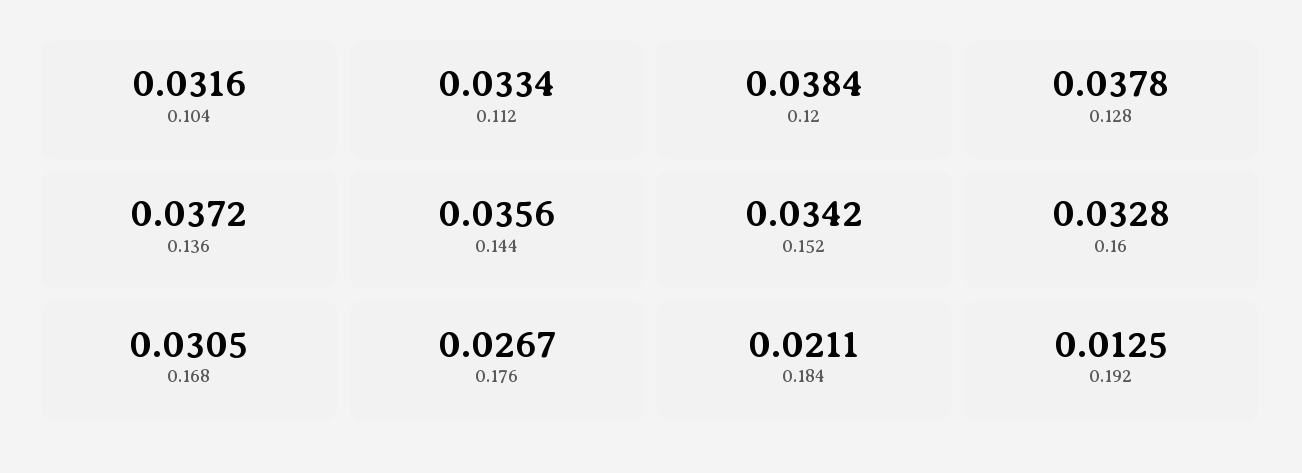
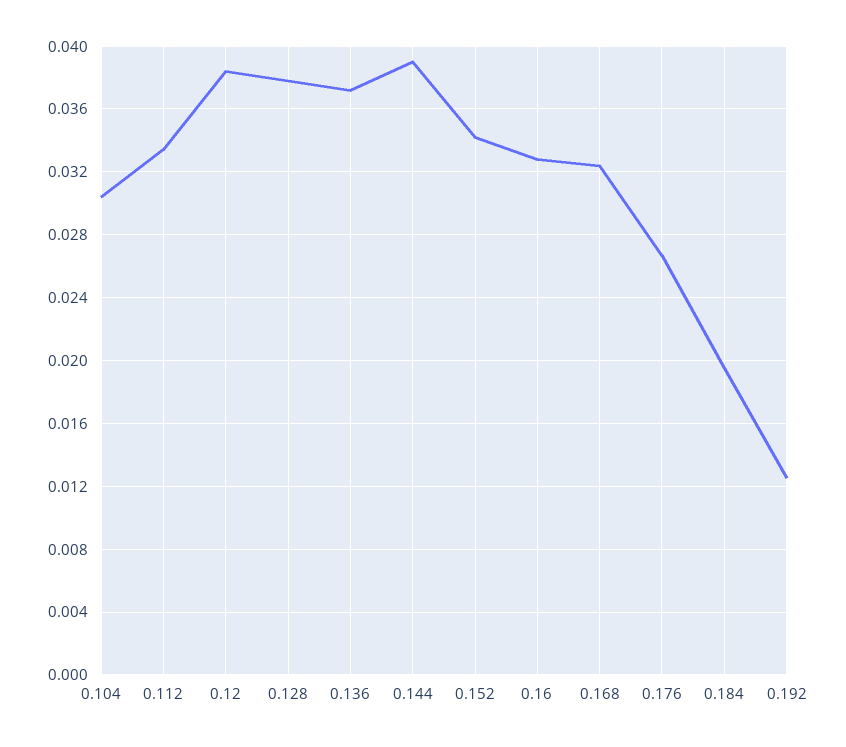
  {
-   "0.104": 0.0316,
+   "0.104": 0.0305,
    "0.112": 0.0334,
    "0.12": 0.0384,
    "0.128": 0.0378,
    "0.136": 0.0372,
-   "0.144": 0.0356,
+   "0.144": 0.039,
    "0.152": 0.0342,
    "0.16": 0.0328,
-   "0.168": 0.0305,
+   "0.168": 0.0325,
    "0.176": 0.0267,
-   "0.184": 0.0211,
+   "0.184": 0.0195,
    "0.192": 0.0125
  }

